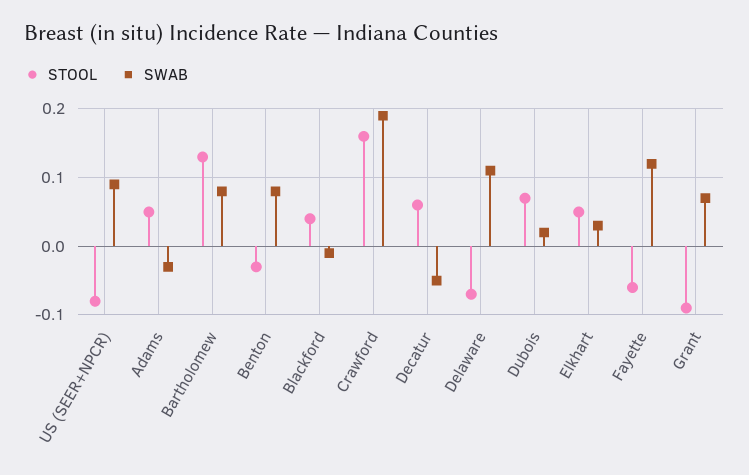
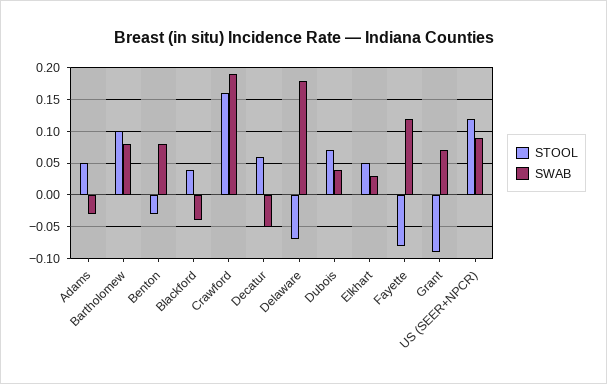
  {
    "STOOL": {
-     "US (SEER+NPCR)": -0.08,
+     "US (SEER+NPCR)": 0.12,
      "Adams": 0.05,
-     "Bartholomew": 0.13,
+     "Bartholomew": 0.1,
      "Benton": -0.03,
      "Blackford": 0.04,
      "Crawford": 0.16,
      "Decatur": 0.06,
      "Delaware": -0.07,
      "Dubois": 0.07,
      "Elkhart": 0.05,
-     "Fayette": -0.06,
+     "Fayette": -0.08,
      "Grant": -0.09
    },
    "SWAB": {
      "US (SEER+NPCR)": 0.09,
      "Adams": -0.03,
      "Bartholomew": 0.08,
      "Benton": 0.08,
-     "Blackford": -0.01,
+     "Blackford": -0.04,
      "Crawford": 0.19,
      "Decatur": -0.05,
-     "Delaware": 0.11,
+     "Delaware": 0.18,
-     "Dubois": 0.02,
+     "Dubois": 0.04,
      "Elkhart": 0.03,
      "Fayette": 0.12,
      "Grant": 0.07
    }
  }

